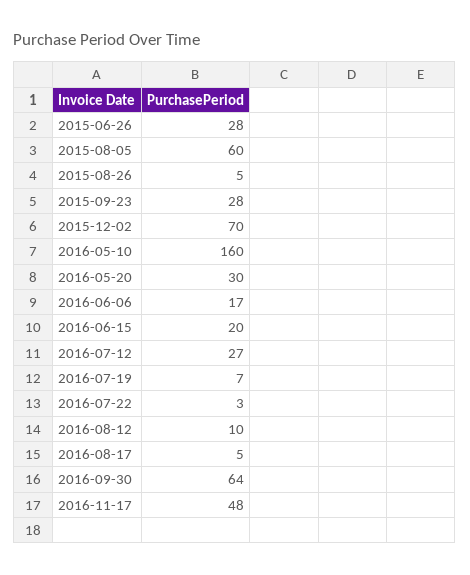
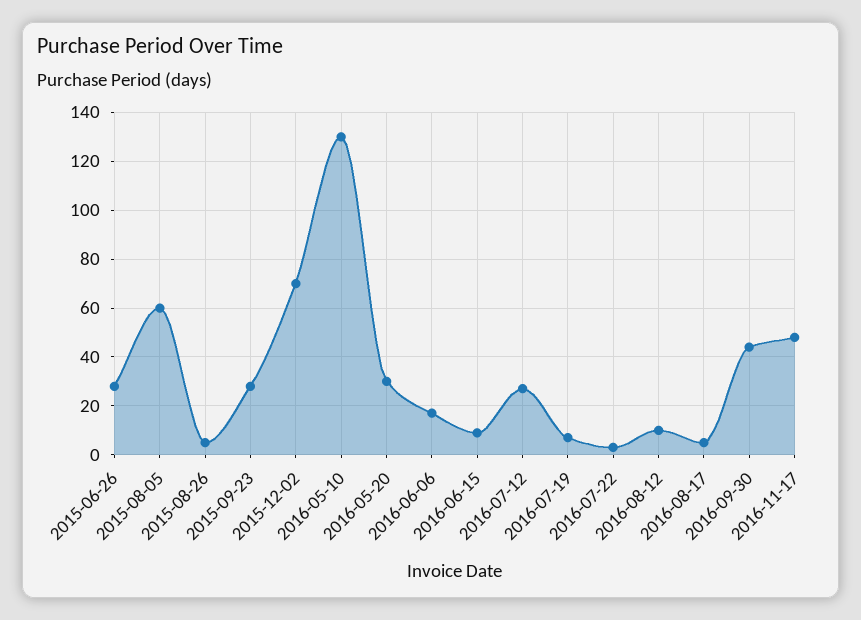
  {
    "2015-06-26": 28,
    "2015-08-05": 60,
    "2015-08-26": 5,
    "2015-09-23": 28,
    "2015-12-02": 70,
-   "2016-05-10": 160,
+   "2016-05-10": 130,
    "2016-05-20": 30,
    "2016-06-06": 17,
-   "2016-06-15": 20,
+   "2016-06-15": 10,
    "2016-07-12": 27,
    "2016-07-19": 7,
    "2016-07-22": 3,
    "2016-08-12": 10,
    "2016-08-17": 5,
-   "2016-09-30": 64,
+   "2016-09-30": 45,
    "2016-11-17": 48
  }

